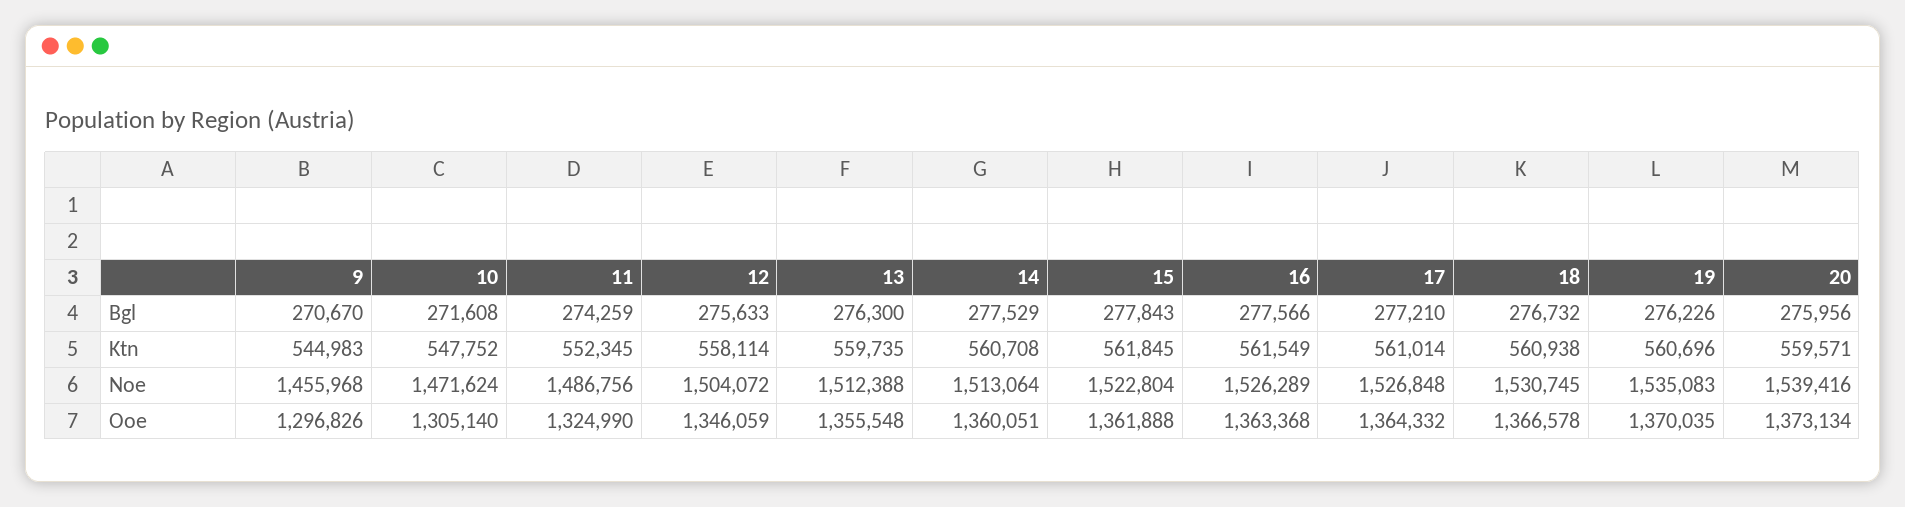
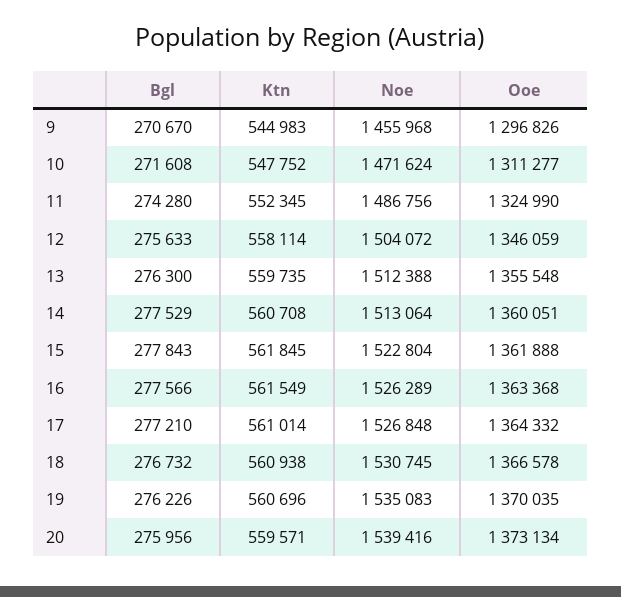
  {
    "9": {
      "Bgl": 270670,
      "Ktn": 544983,
      "Noe": 1455968,
      "Ooe": 1296826
    },
    "10": {
      "Bgl": 271608,
      "Ktn": 547752,
      "Noe": 1471624,
-     "Ooe": 1305140
+     "Ooe": 1311277
    },
    "11": {
-     "Bgl": 274259,
+     "Bgl": 274280,
      "Ktn": 552345,
      "Noe": 1486756,
      "Ooe": 1324990
    },
    "12": {
      "Bgl": 275633,
      "Ktn": 558114,
      "Noe": 1504072,
      "Ooe": 1346059
    },
    "13": {
      "Bgl": 276300,
      "Ktn": 559735,
      "Noe": 1512388,
      "Ooe": 1355548
    },
    "14": {
      "Bgl": 277529,
      "Ktn": 560708,
      "Noe": 1513064,
      "Ooe": 1360051
    },
    "15": {
      "Bgl": 277843,
      "Ktn": 561845,
      "Noe": 1522804,
      "Ooe": 1361888
    },
    "16": {
      "Bgl": 277566,
      "Ktn": 561549,
      "Noe": 1526289,
      "Ooe": 1363368
    },
    "17": {
      "Bgl": 277210,
      "Ktn": 561014,
      "Noe": 1526848,
      "Ooe": 1364332
    },
    "18": {
      "Bgl": 276732,
      "Ktn": 560938,
      "Noe": 1530745,
      "Ooe": 1366578
    },
    "19": {
      "Bgl": 276226,
      "Ktn": 560696,
      "Noe": 1535083,
      "Ooe": 1370035
    },
    "20": {
      "Bgl": 275956,
      "Ktn": 559571,
      "Noe": 1539416,
      "Ooe": 1373134
    }
  }

